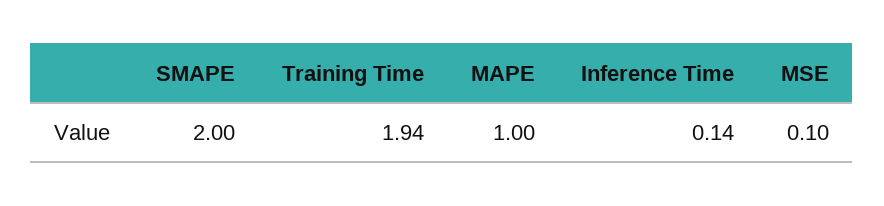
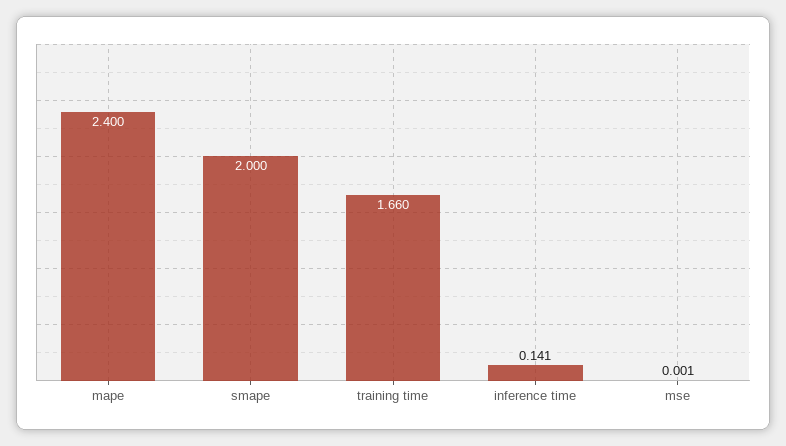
  {
    "SMAPE": 2,
-   "Training Time": 1.94,
+   "Training Time": 1.66,
-   "MAPE": 1,
+   "MAPE": 2.4,
    "Inference Time": 0.141,
-   "MSE": 0.1
+   "MSE": 0.001
  }

